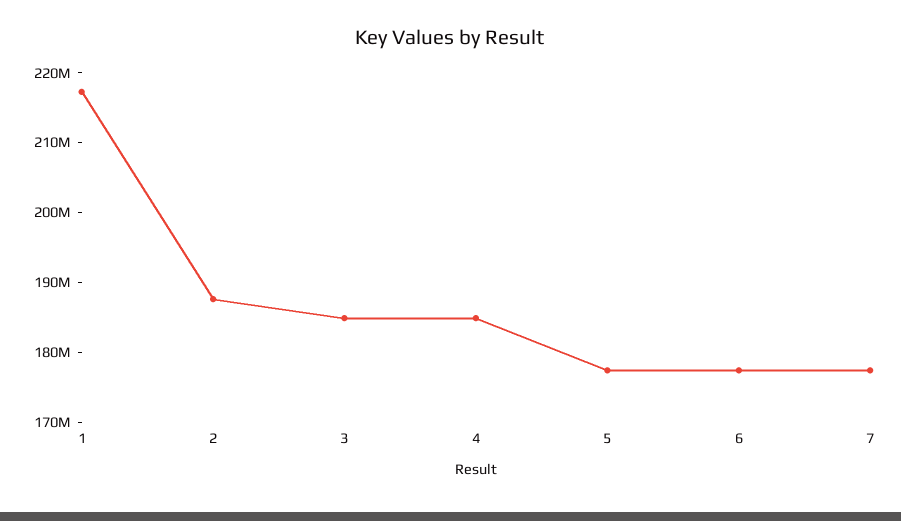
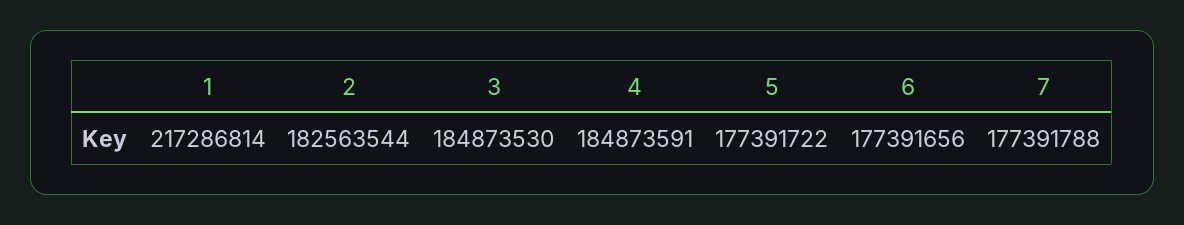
  {
    "1": 217286814,
-   "2": 188000000,
+   "2": 182563544,
    "3": 184873530,
    "4": 184873591,
    "5": 177391722,
    "6": 177391656,
    "7": 177391788
  }

